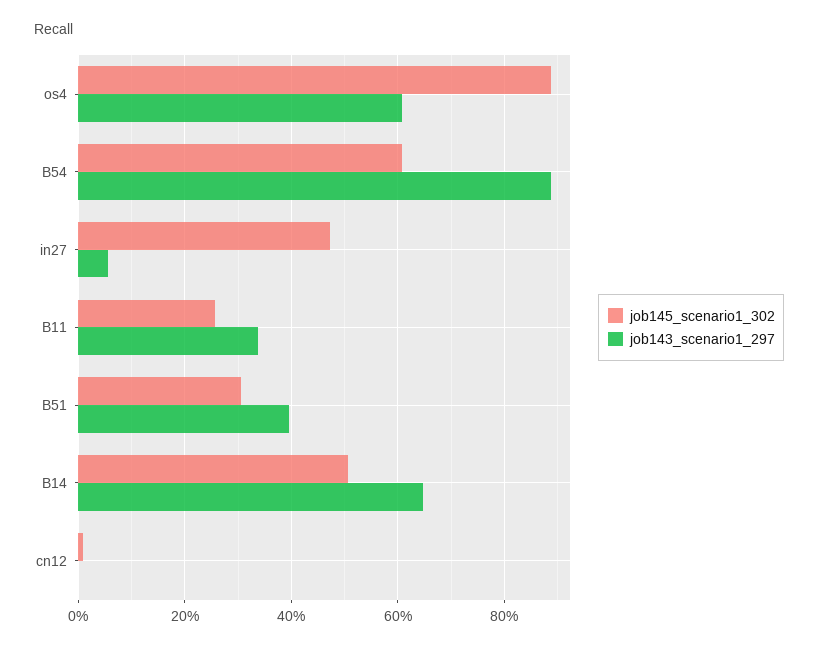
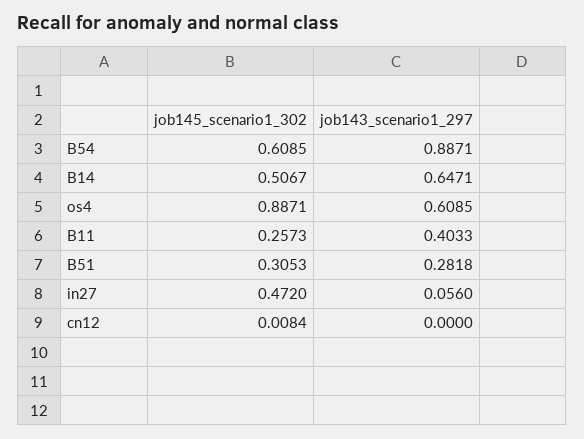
  {
    "job145_scenario1_302": {
      "os4": 0.8871,
      "B54": 0.6085,
      "in27": 0.472,
      "B11": 0.2573,
      "B51": 0.3053,
      "B14": 0.5067,
      "cn12": 0.0084
    },
    "job143_scenario1_297": {
      "os4": 0.6085,
      "B54": 0.8871,
      "in27": 0.056,
-     "B11": 0.34,
+     "B11": 0.4033,
-     "B51": 0.4,
+     "B51": 0.2818,
      "B14": 0.6471,
      "cn12": 0
    }
  }

